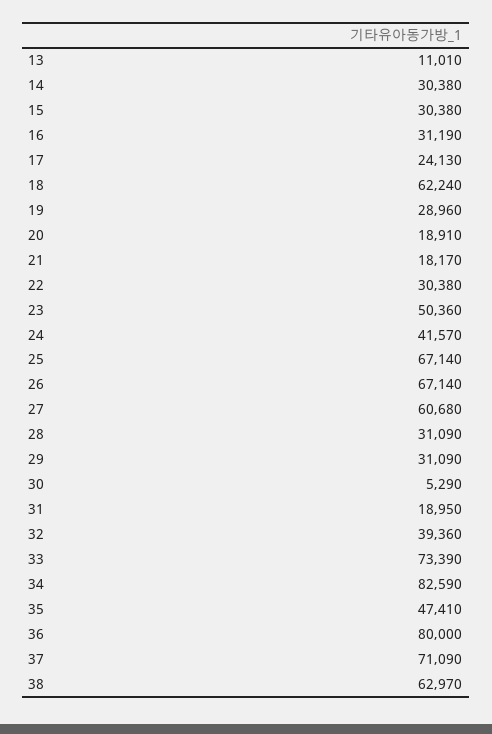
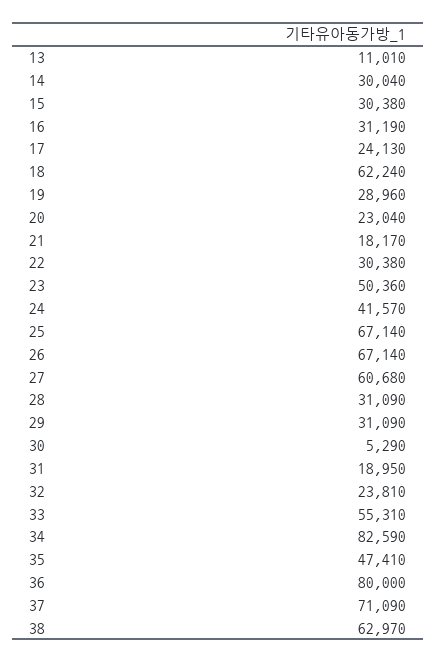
  {
    "13": 11010,
-   "14": 30380,
+   "14": 30040,
    "15": 30380,
    "16": 31190,
    "17": 24130,
    "18": 62240,
    "19": 28960,
-   "20": 18910,
+   "20": 23040,
    "21": 18170,
    "22": 30380,
    "23": 50360,
    "24": 41570,
    "25": 67140,
    "26": 67140,
    "27": 60680,
    "28": 31090,
    "29": 31090,
    "30": 5290,
    "31": 18950,
-   "32": 39360,
+   "32": 23810,
-   "33": 73390,
+   "33": 55310,
    "34": 82590,
    "35": 47410,
    "36": 80000,
    "37": 71090,
    "38": 62970
  }

